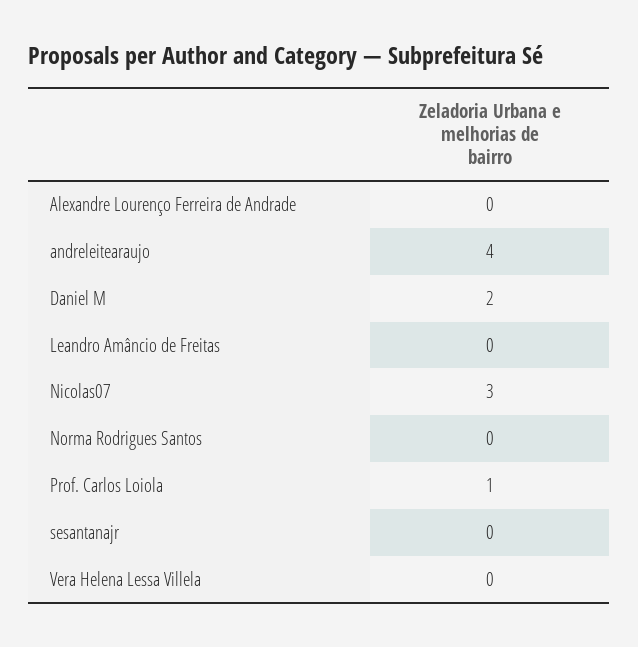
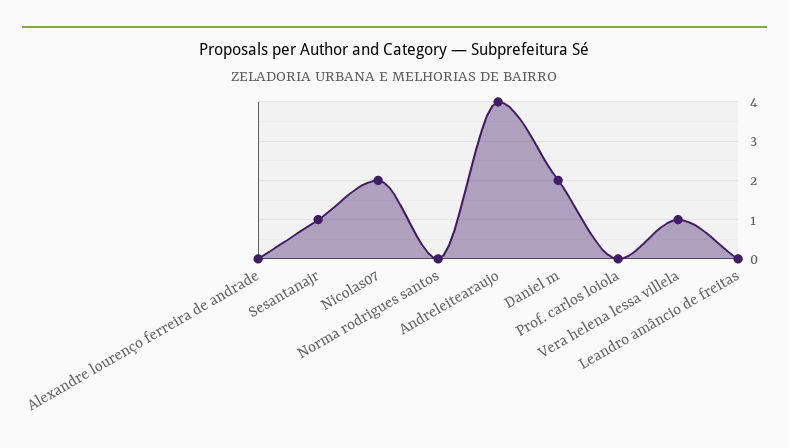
  {
    "Alexandre Lourenço Ferreira de Andrade": 0,
    "andreleitearaujo": 4,
    "Daniel M": 2,
    "Leandro Amâncio de Freitas": 0,
-   "Nicolas07": 3,
+   "Nicolas07": 2,
    "Norma Rodrigues Santos": 0,
-   "Prof. Carlos Loiola": 1,
+   "Prof. Carlos Loiola": 0,
-   "sesantanajr": 0,
+   "sesantanajr": 1,
-   "Vera Helena Lessa Villela": 0
+   "Vera Helena Lessa Villela": 1
  }

